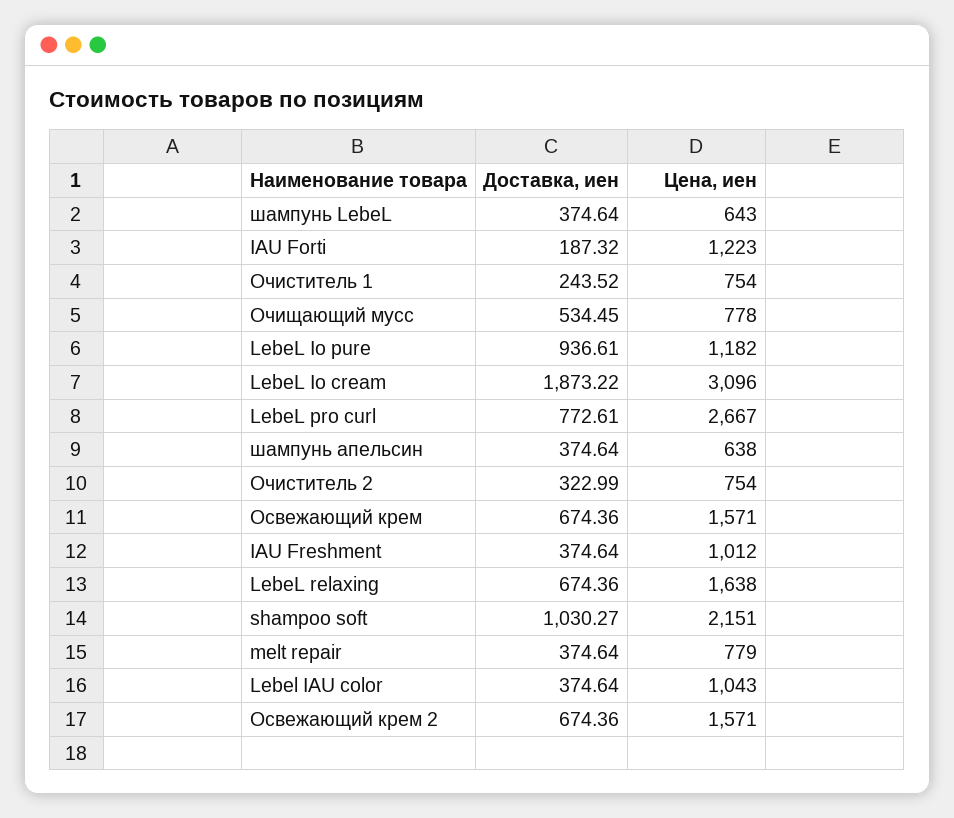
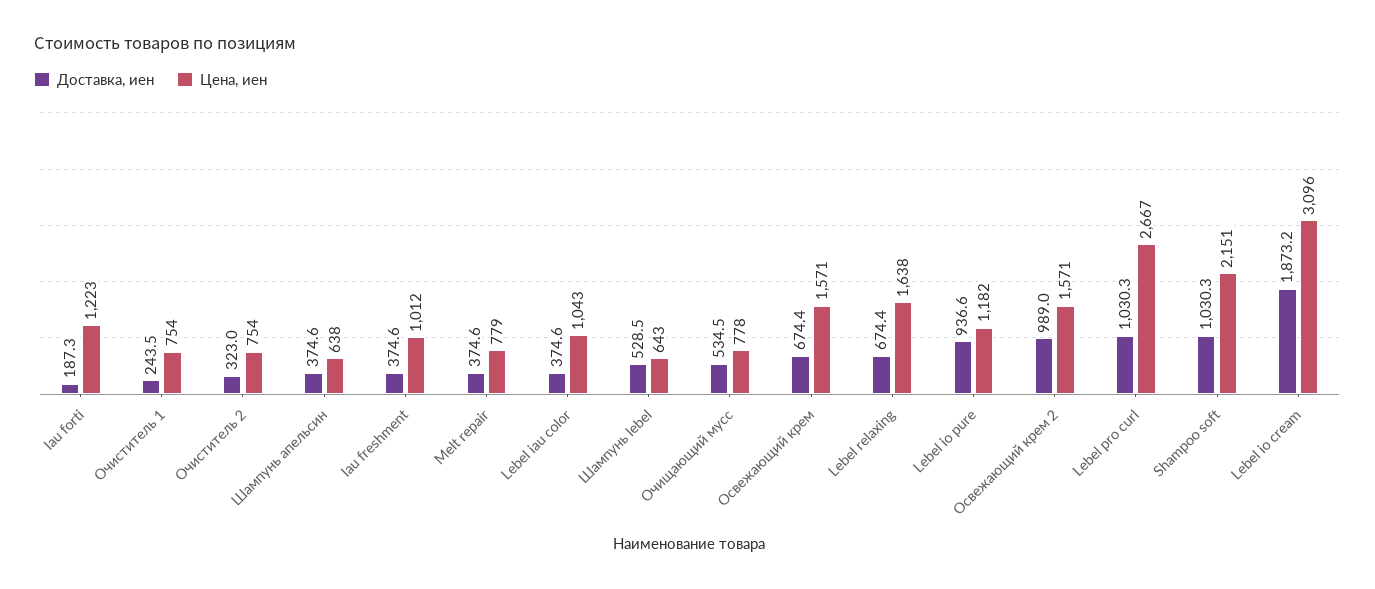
  {
    "Доставка, иен": {
-     "шампунь LebeL": 374.64,
+     "шампунь LebeL": 528.5,
      "IAU Forti": 187.32,
      "Очиститель 1": 243.52,
      "Очищающий мусс": 534.45,
      "LebeL Io pure": 936.61,
      "LebeL Io cream": 1873.22,
-     "LebeL pro curl": 772.61,
+     "LebeL pro curl": 1030.3,
      "шампунь апельсин": 374.64,
      "Очиститель 2": 322.99,
      "Освежающий крем": 674.36,
      "IAU Freshment": 374.64,
      "LebeL relaxing": 674.36,
      "shampoo soft": 1030.27,
      "melt repair": 374.64,
      "Lebel IAU color": 374.64,
-     "Освежающий крем 2": 674.36
+     "Освежающий крем 2": 989
    },
    "Цена, иен": {
      "шампунь LebeL": 643,
      "IAU Forti": 1223,
      "Очиститель 1": 754,
      "Очищающий мусс": 778,
      "LebeL Io pure": 1182,
      "LebeL Io cream": 3096,
      "LebeL pro curl": 2667,
      "шампунь апельсин": 638,
      "Очиститель 2": 754,
      "Освежающий крем": 1571,
      "IAU Freshment": 1012,
      "LebeL relaxing": 1638,
      "shampoo soft": 2151,
      "melt repair": 779,
      "Lebel IAU color": 1043,
      "Освежающий крем 2": 1571
    }
  }

